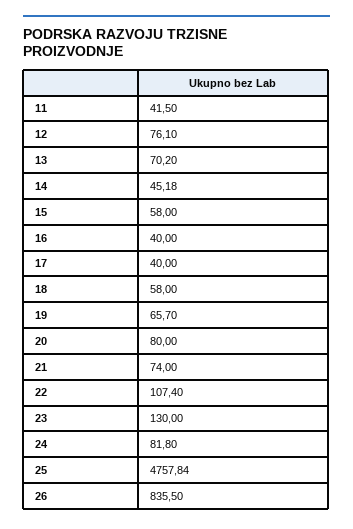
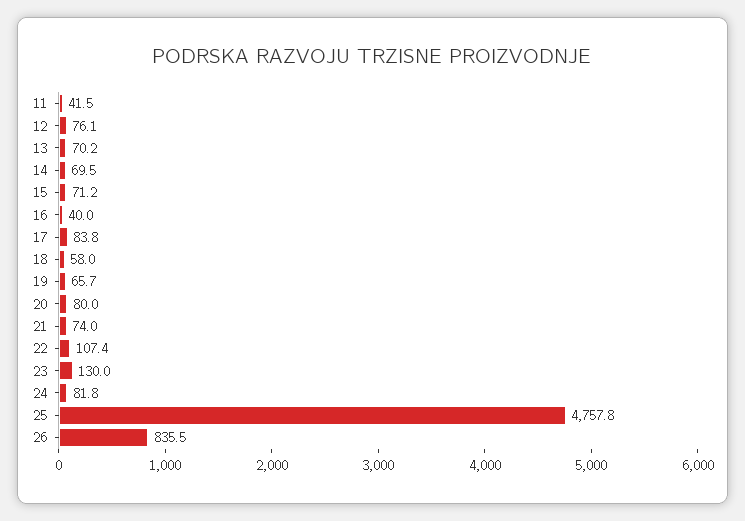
  {
    "11": 41.5,
    "12": 76.1,
    "13": 70.2,
-   "14": 45.18,
+   "14": 69.5,
-   "15": 58,
+   "15": 71.2,
    "16": 40,
-   "17": 40,
+   "17": 83.8,
    "18": 58,
    "19": 65.7,
    "20": 80,
    "21": 74,
    "22": 107.4,
    "23": 130,
    "24": 81.8,
    "25": 4757.84,
    "26": 835.5
  }

